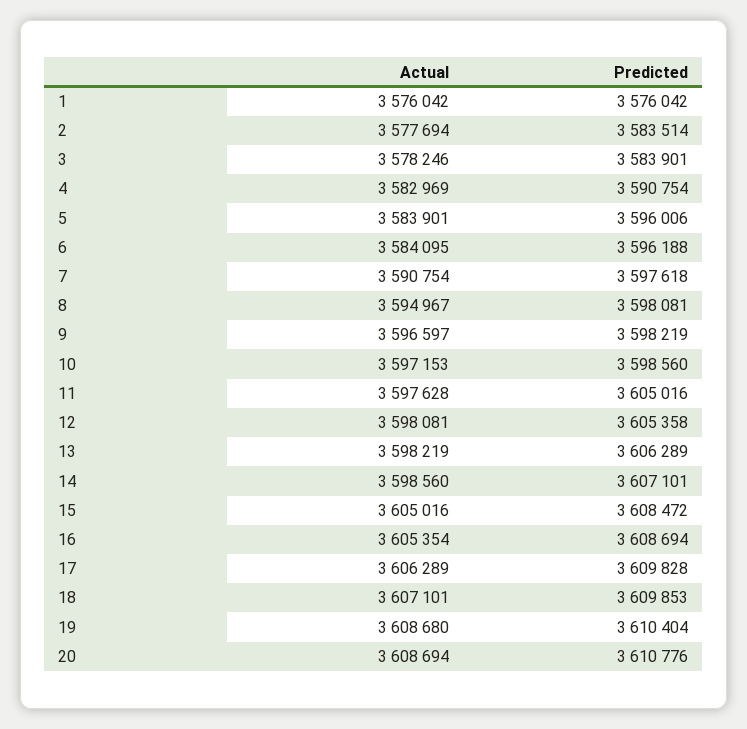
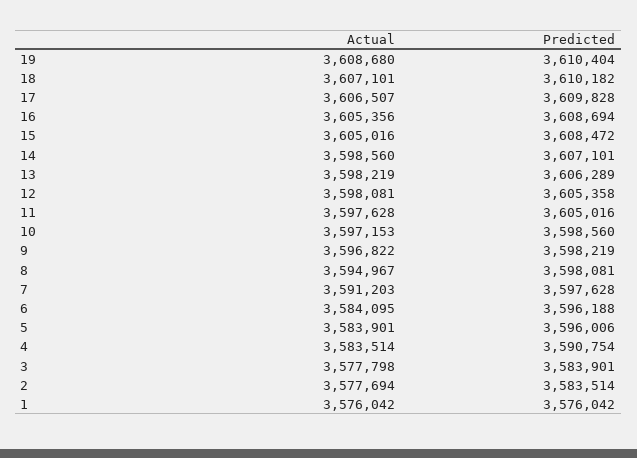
  {
    "Actual": {
      "1": 3576042,
      "2": 3577694,
-     "3": 3578246,
+     "3": 3577798,
-     "4": 3582969,
+     "4": 3583514,
      "5": 3583901,
      "6": 3584095,
-     "7": 3590754,
+     "7": 3591203,
      "8": 3594967,
-     "9": 3596597,
+     "9": 3596822,
      "10": 3597153,
      "11": 3597628,
      "12": 3598081,
      "13": 3598219,
      "14": 3598560,
      "15": 3605016,
-     "16": 3605354,
+     "16": 3605356,
-     "17": 3606289,
+     "17": 3606507,
      "18": 3607101,
-     "19": 3608680,
+     "19": 3608680
-     "20": 3608694
    },
    "Predicted": {
      "1": 3576042,
      "2": 3583514,
      "3": 3583901,
      "4": 3590754,
      "5": 3596006,
      "6": 3596188,
-     "7": 3597618,
+     "7": 3597628,
      "8": 3598081,
      "9": 3598219,
      "10": 3598560,
      "11": 3605016,
      "12": 3605358,
      "13": 3606289,
      "14": 3607101,
      "15": 3608472,
      "16": 3608694,
      "17": 3609828,
-     "18": 3609853,
+     "18": 3610182,
-     "19": 3610404,
+     "19": 3610404
-     "20": 3610776
    }
  }

